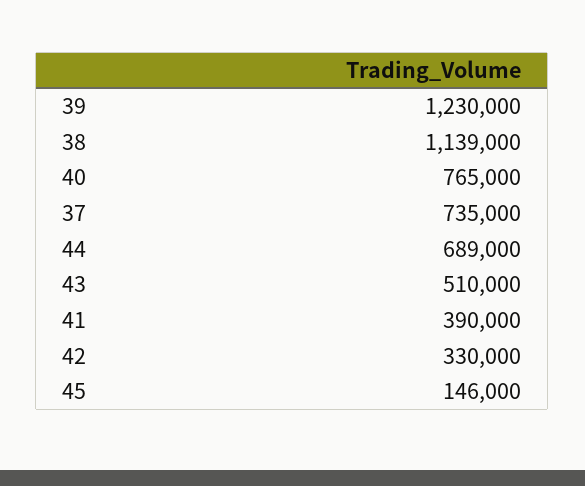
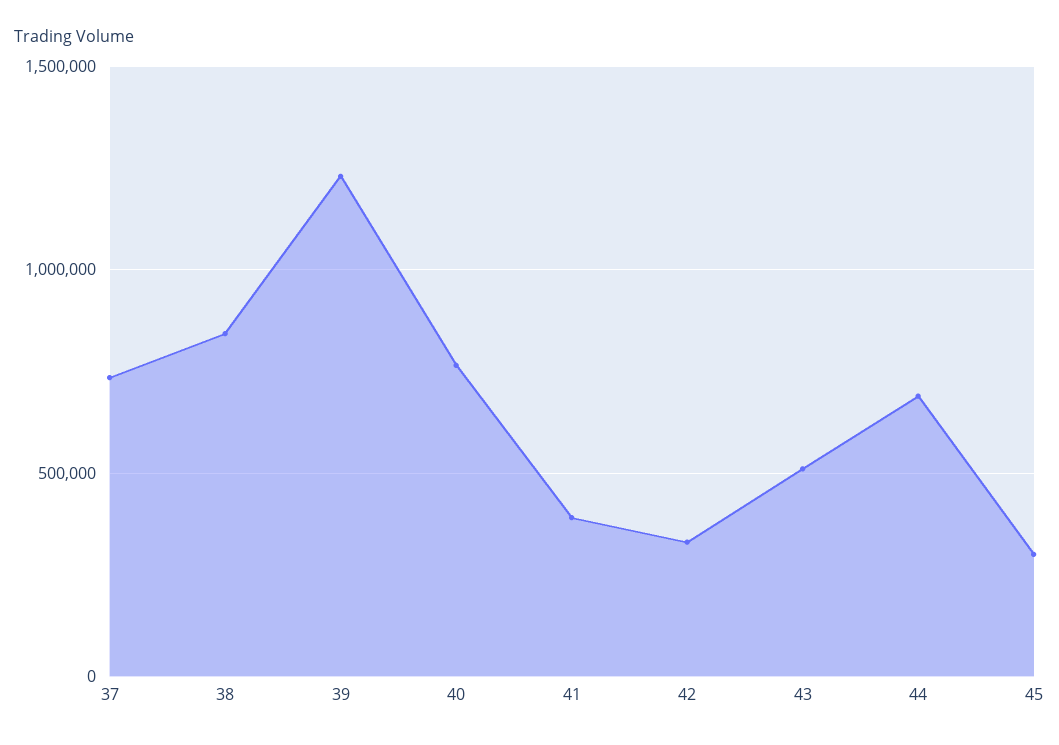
  {
    "39": 1230000,
-   "38": 1139000,
+   "38": 850000,
    "40": 765000,
    "37": 735000,
    "44": 689000,
    "43": 510000,
    "41": 390000,
    "42": 330000,
-   "45": 146000
+   "45": 300000
  }

